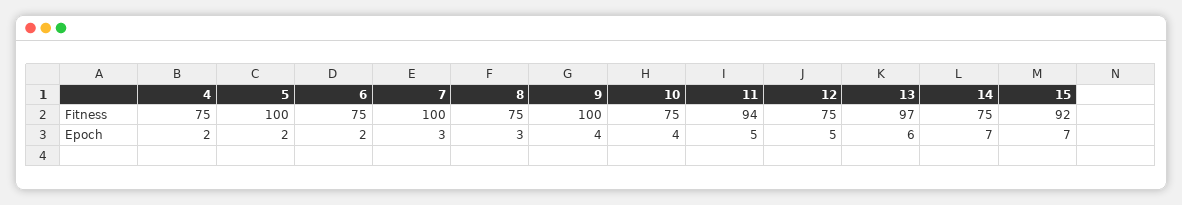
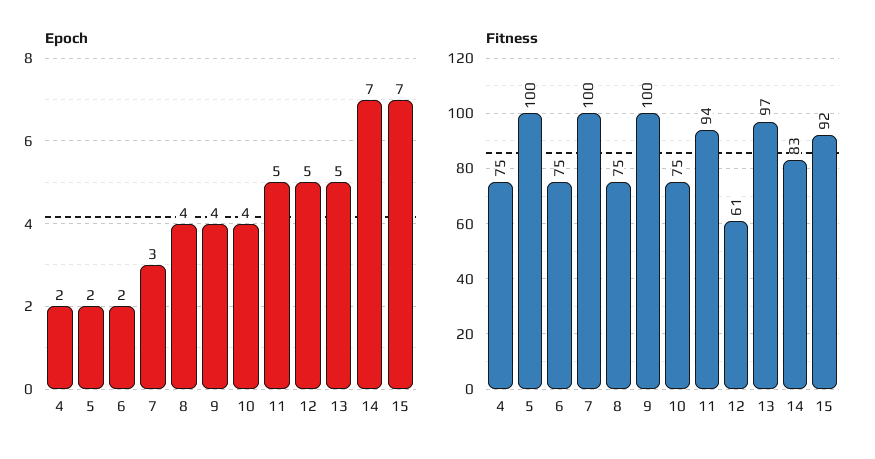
  {
    "Fitness": {
      "4": 75,
      "5": 100,
      "6": 75,
      "7": 100,
      "8": 75,
      "9": 100,
      "10": 75,
      "11": 94,
-     "12": 75,
+     "12": 61,
      "13": 97,
-     "14": 75,
+     "14": 83,
      "15": 92
    },
    "Epoch": {
      "4": 2,
      "5": 2,
      "6": 2,
      "7": 3,
-     "8": 3,
+     "8": 4,
      "9": 4,
      "10": 4,
      "11": 5,
      "12": 5,
-     "13": 6,
+     "13": 5,
      "14": 7,
      "15": 7
    }
  }

